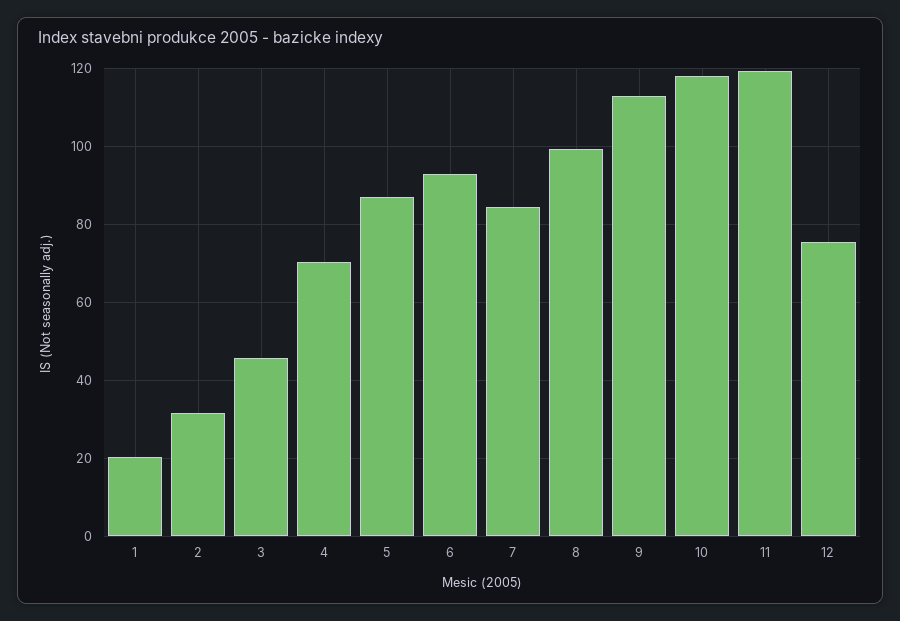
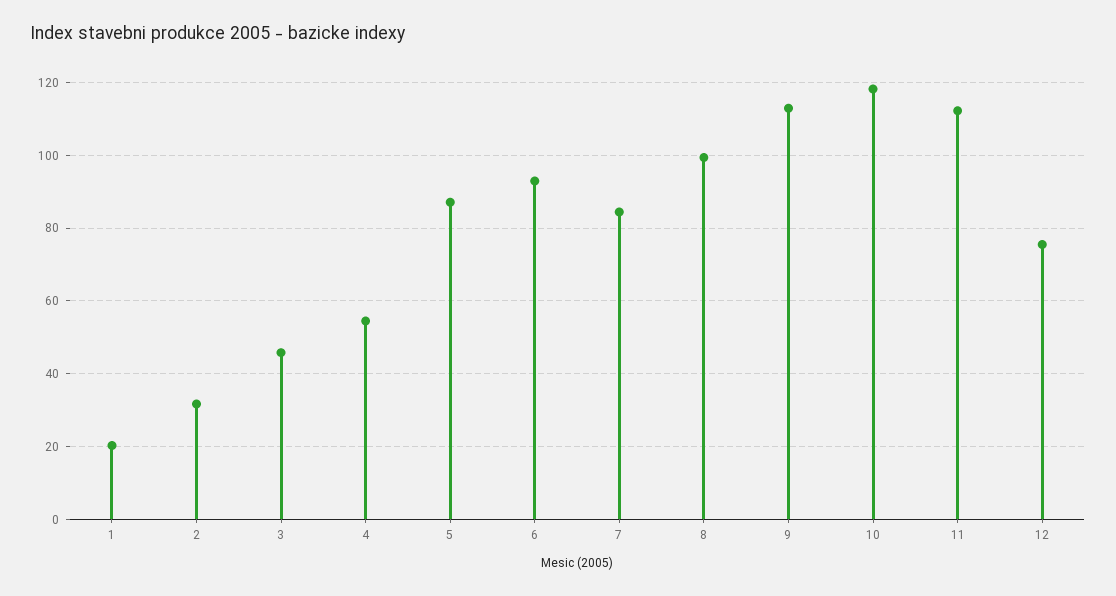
  {
    "1": 20,
    "2": 32,
    "3": 46,
-   "4": 70,
+   "4": 54,
    "5": 88,
    "6": 92,
    "7": 84,
    "8": 100,
    "9": 112,
    "10": 118,
-   "11": 120,
+   "11": 112,
    "12": 76
  }

